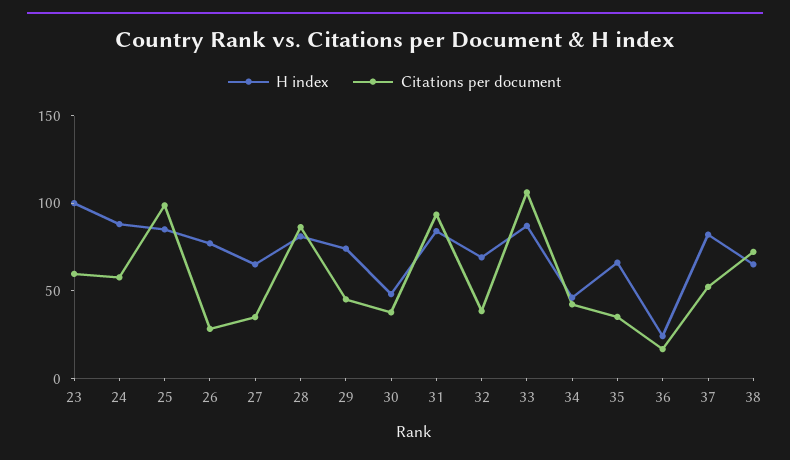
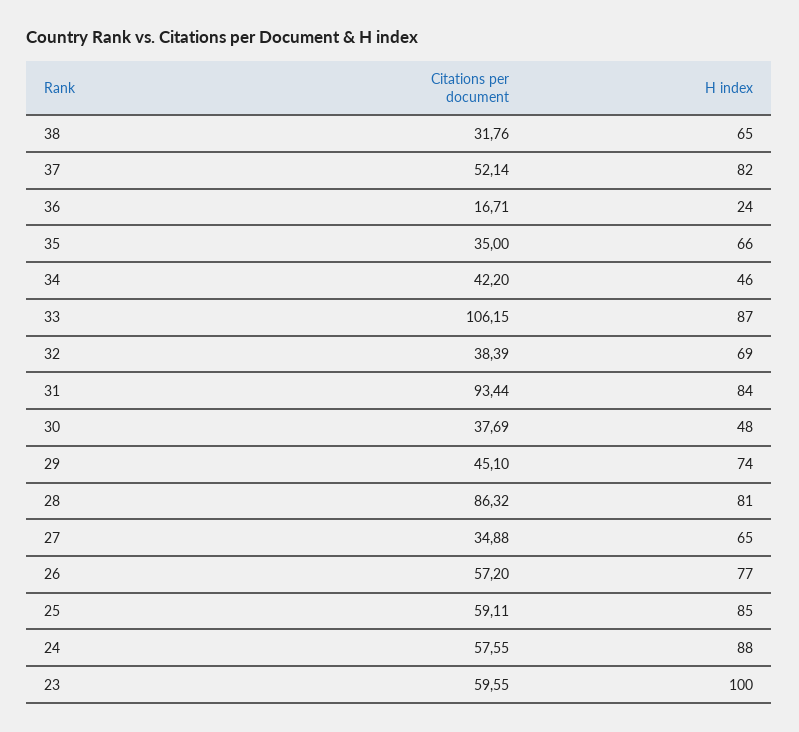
  {
    "H index": {
      "23": 100,
      "24": 88,
      "25": 85,
      "26": 77,
      "27": 65,
      "28": 81,
      "29": 74,
      "30": 48,
      "31": 84,
      "32": 69,
      "33": 87,
      "34": 46,
      "35": 66,
      "36": 24,
      "37": 82,
      "38": 65
    },
    "Citations per document": {
      "23": 59.55,
      "24": 57.55,
-     "25": 100,
+     "25": 59.11,
-     "26": 30,
+     "26": 57.2,
      "27": 34.88,
      "28": 86.32,
      "29": 45.1,
      "30": 37.69,
      "31": 93.44,
      "32": 38.39,
      "33": 106.15,
      "34": 42.2,
      "35": 35,
      "36": 16.71,
      "37": 52.14,
-     "38": 70
+     "38": 31.76
    }
  }

